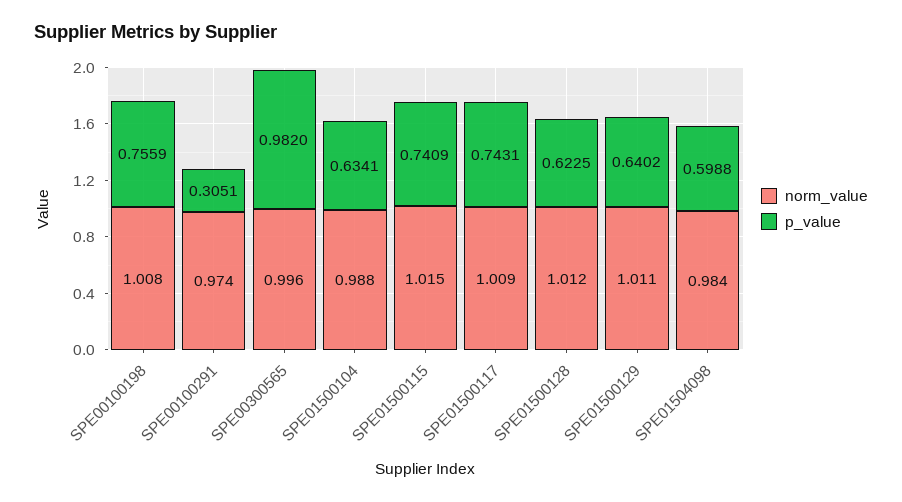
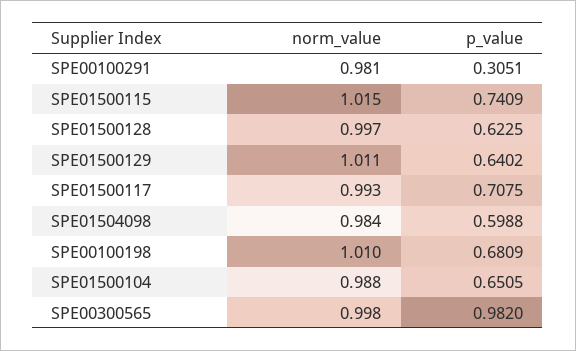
  {
    "norm_value": {
-     "SPE00100198": 1.008,
+     "SPE00100198": 1.01,
-     "SPE00100291": 0.974,
+     "SPE00100291": 0.981,
-     "SPE00300565": 0.996,
+     "SPE00300565": 0.998,
      "SPE01500104": 0.988,
      "SPE01500115": 1.015,
-     "SPE01500117": 1.009,
+     "SPE01500117": 0.993,
-     "SPE01500128": 1.012,
+     "SPE01500128": 0.997,
      "SPE01500129": 1.011,
      "SPE01504098": 0.984
    },
    "p_value": {
-     "SPE00100198": 0.7559,
+     "SPE00100198": 0.6809,
      "SPE00100291": 0.3051,
      "SPE00300565": 0.982,
-     "SPE01500104": 0.6341,
+     "SPE01500104": 0.6505,
      "SPE01500115": 0.7409,
-     "SPE01500117": 0.7431,
+     "SPE01500117": 0.7075,
      "SPE01500128": 0.6225,
      "SPE01500129": 0.6402,
      "SPE01504098": 0.5988
    }
  }

